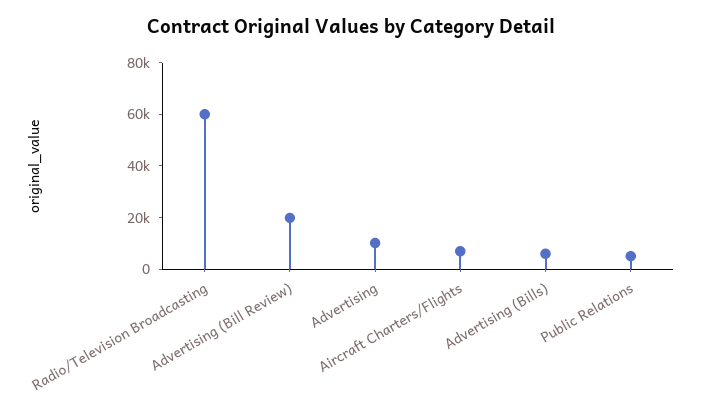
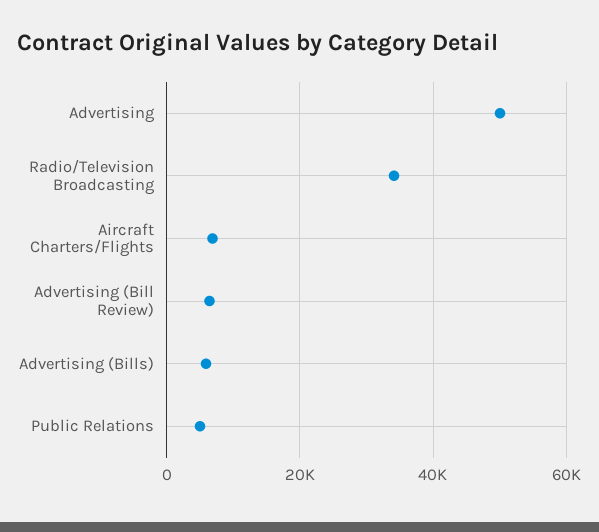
  {
-   "Radio/Television Broadcasting": 60000,
+   "Radio/Television Broadcasting": 34000,
-   "Advertising (Bill Review)": 20000,
+   "Advertising (Bill Review)": 6000,
-   "Advertising": 10000,
+   "Advertising": 50000,
    "Aircraft Charters/Flights": 6000,
    "Advertising (Bills)": 6000,
    "Public Relations": 6000
  }

